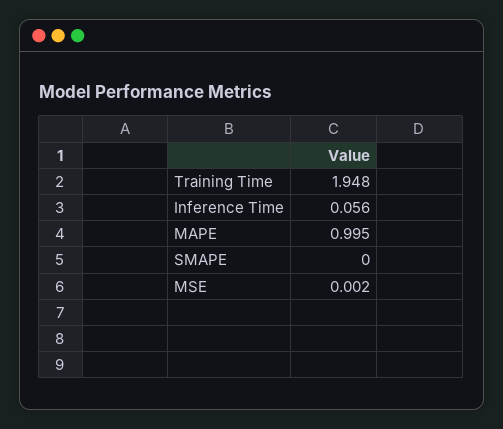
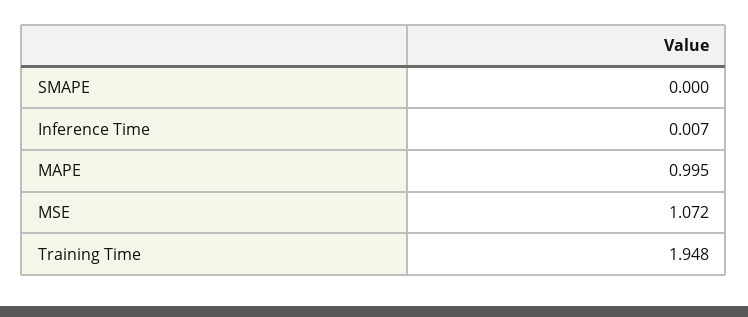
  {
    "Training Time": 1.948,
-   "Inference Time": 0.056,
+   "Inference Time": 0.007,
    "MAPE": 0.995,
    "SMAPE": 0,
-   "MSE": 0.002
+   "MSE": 1.072
  }

